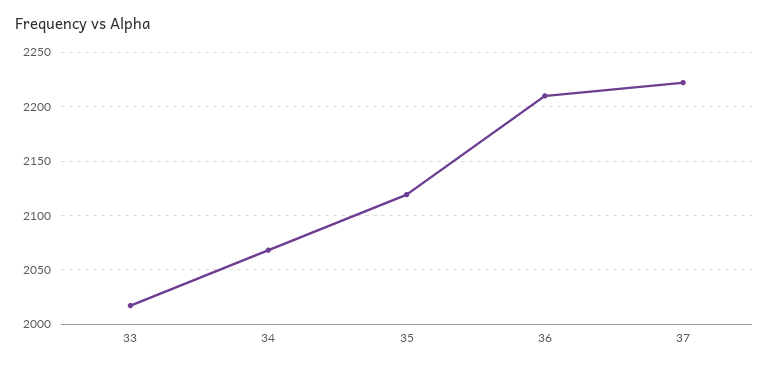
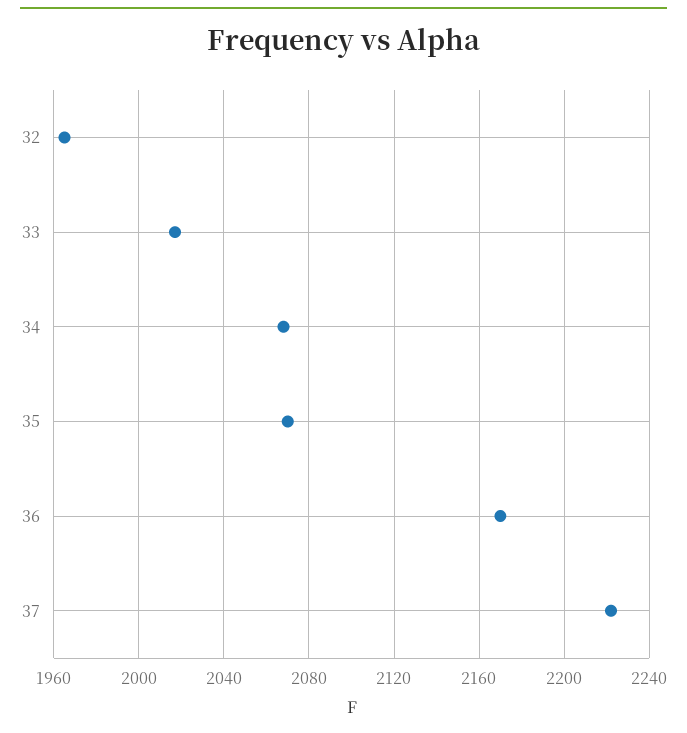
  {
    "33": 2015,
    "34": 2070,
-   "35": 2120,
+   "35": 2070,
-   "36": 2210,
+   "36": 2170,
-   "37": 2220
+   "37": 2220,
+   "32": 1965
  }

